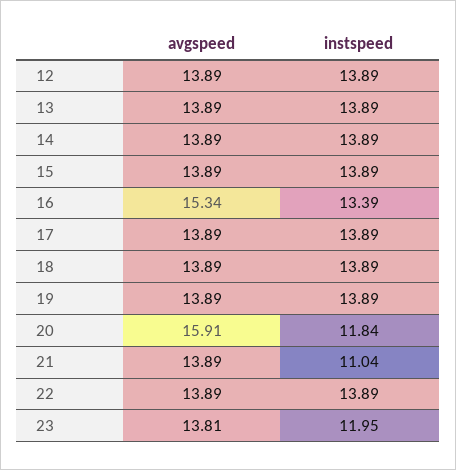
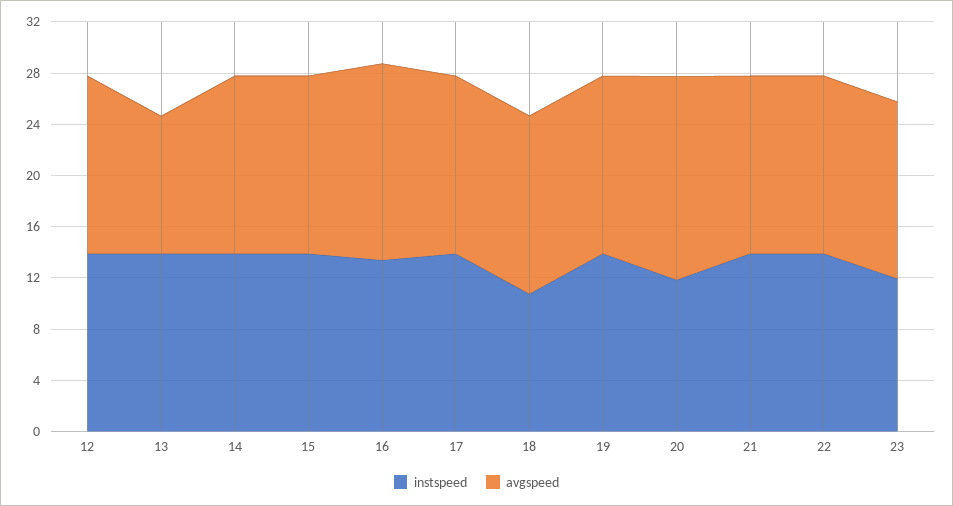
  {
    "avgspeed": {
      "12": 13.89,
-     "13": 13.89,
+     "13": 11,
      "14": 13.89,
      "15": 13.89,
      "16": 15.34,
      "17": 13.89,
      "18": 13.89,
      "19": 13.89,
      "20": 15.91,
      "21": 13.89,
      "22": 13.89,
      "23": 13.81
    },
    "instspeed": {
      "12": 13.89,
      "13": 13.89,
      "14": 13.89,
      "15": 13.89,
      "16": 13.39,
      "17": 13.89,
-     "18": 13.89,
+     "18": 11,
      "19": 13.89,
      "20": 11.84,
-     "21": 11.04,
+     "21": 14,
      "22": 13.89,
      "23": 11.95
    }
  }

